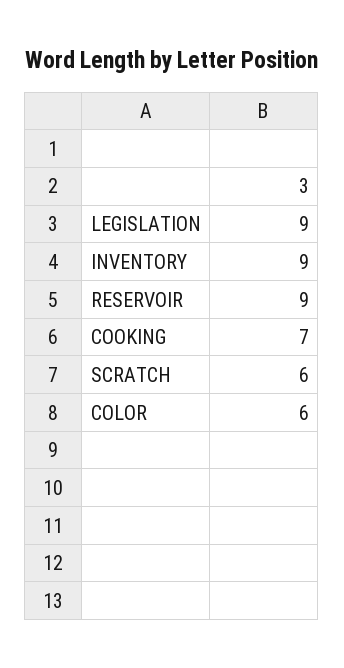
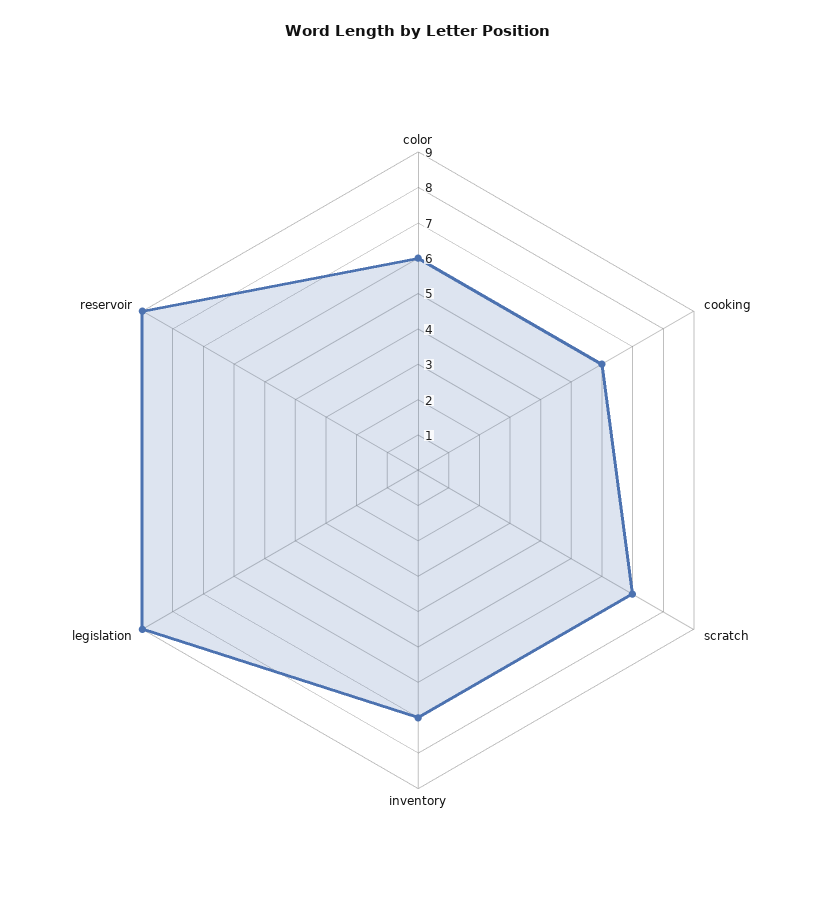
  {
    "LEGISLATION": 9,
-   "INVENTORY": 9,
+   "INVENTORY": 7,
    "RESERVOIR": 9,
-   "COOKING": 7,
+   "COOKING": 6,
-   "SCRATCH": 6,
+   "SCRATCH": 7,
    "COLOR": 6
  }

